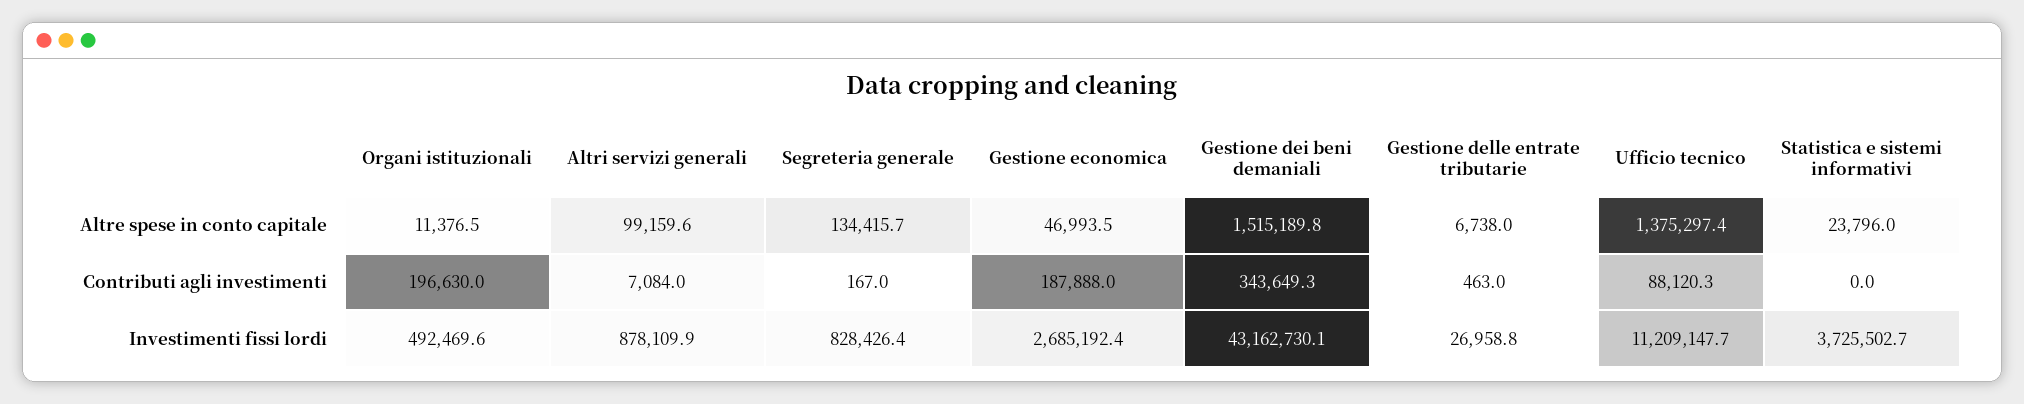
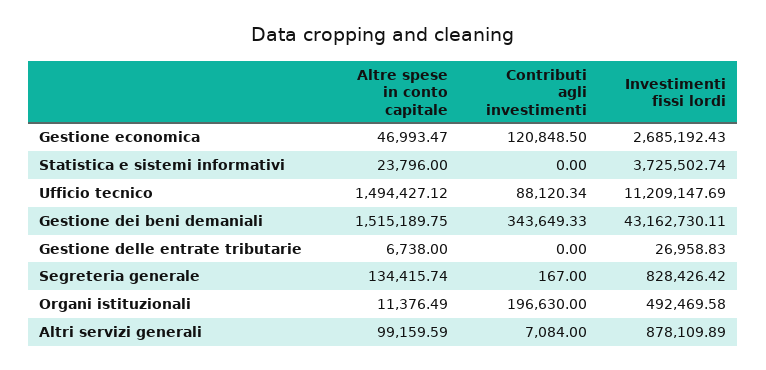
  {
    "Organi istituzionali": {
      "Altre spese in conto capitale": 11376.49,
      "Contributi agli investimenti": 196630,
      "Investimenti fissi lordi": 492469.58
    },
    "Altri servizi generali": {
      "Altre spese in conto capitale": 99159.59,
      "Contributi agli investimenti": 7084,
      "Investimenti fissi lordi": 878109.89
    },
    "Segreteria generale": {
      "Altre spese in conto capitale": 134415.74,
      "Contributi agli investimenti": 167,
      "Investimenti fissi lordi": 828426.42
    },
    "Gestione economica": {
      "Altre spese in conto capitale": 46993.47,
-     "Contributi agli investimenti": 187888,
+     "Contributi agli investimenti": 120848.5,
      "Investimenti fissi lordi": 2685192.43
    },
    "Gestione dei beni demaniali": {
      "Altre spese in conto capitale": 1515189.75,
      "Contributi agli investimenti": 343649.33,
      "Investimenti fissi lordi": 43162730.11
    },
    "Gestione delle entrate tributarie": {
      "Altre spese in conto capitale": 6738,
-     "Contributi agli investimenti": 463,
+     "Contributi agli investimenti": 0,
      "Investimenti fissi lordi": 26958.83
    },
    "Ufficio tecnico": {
-     "Altre spese in conto capitale": 1375297.4,
+     "Altre spese in conto capitale": 1494427.12,
      "Contributi agli investimenti": 88120.34,
      "Investimenti fissi lordi": 11209147.69
    },
    "Statistica e sistemi informativi": {
      "Altre spese in conto capitale": 23796,
      "Contributi agli investimenti": 0,
      "Investimenti fissi lordi": 3725502.74
    }
  }

